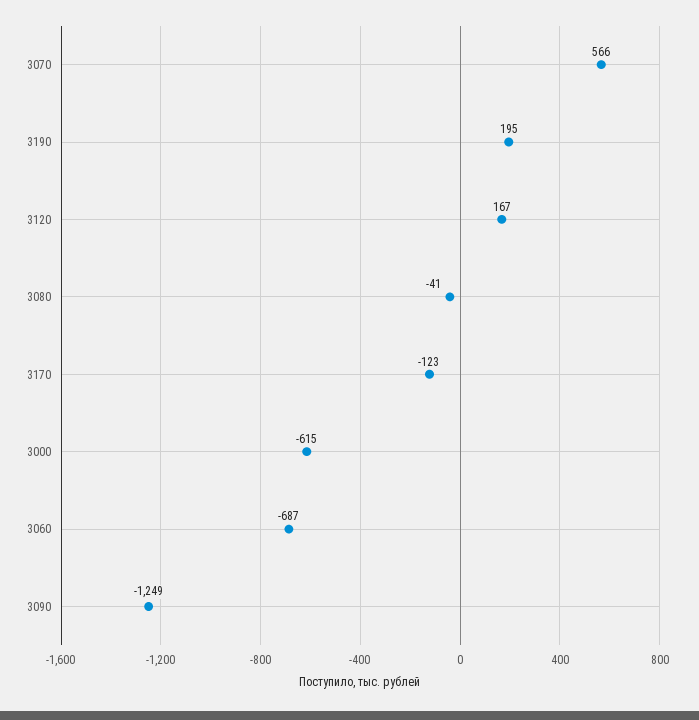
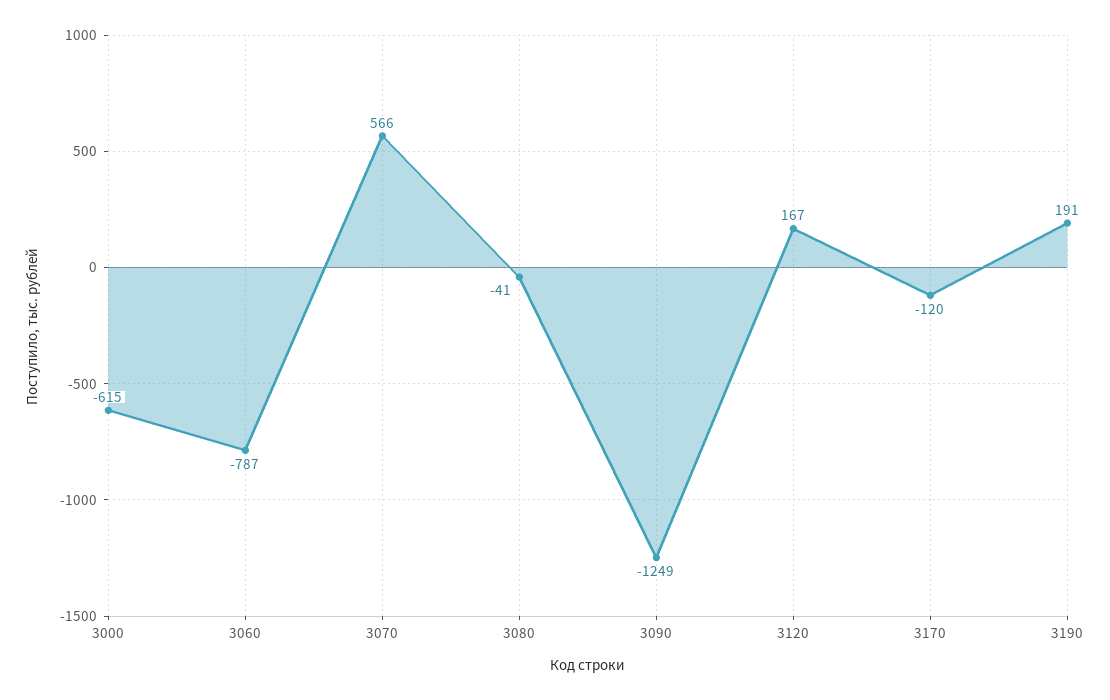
  {
    "3070": 566,
-   "3190": 195,
+   "3190": 191,
    "3120": 167,
    "3080": -41,
-   "3170": -123,
+   "3170": -120,
    "3000": -615,
-   "3060": -687,
+   "3060": -787,
    "3090": -1249
  }

